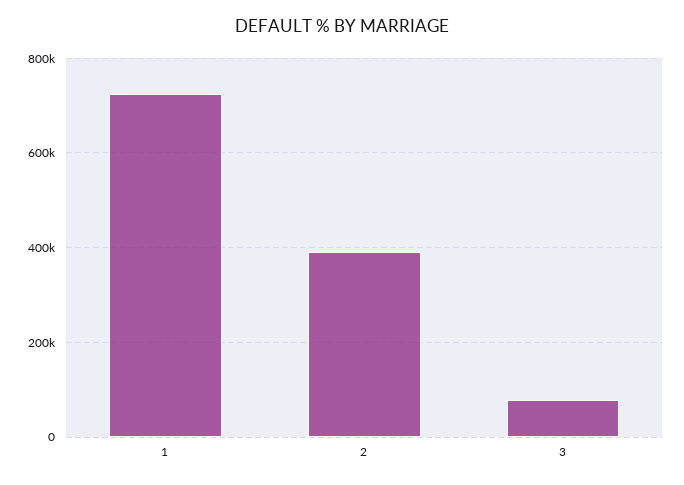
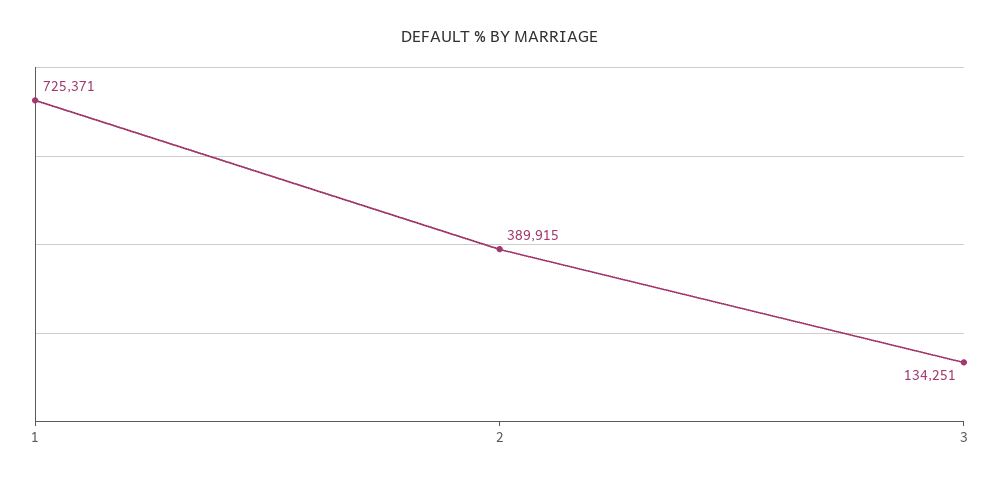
  {
    "1": 725371,
    "2": 389915,
-   "3": 80000
+   "3": 134251
  }

